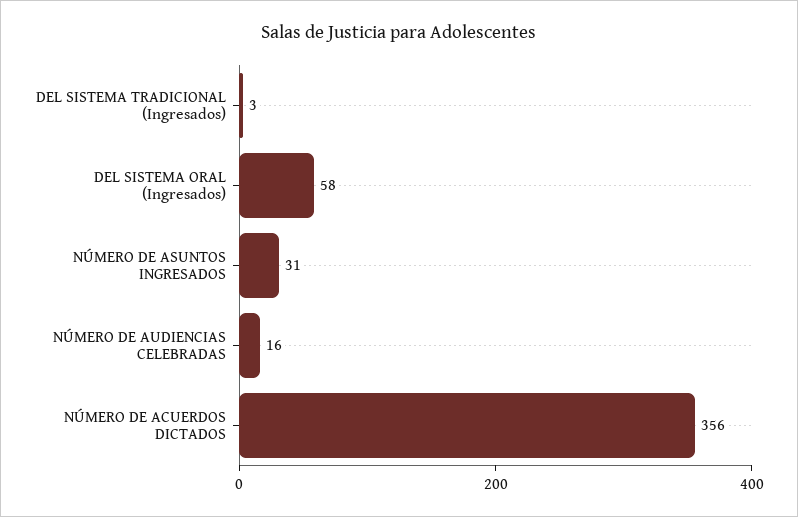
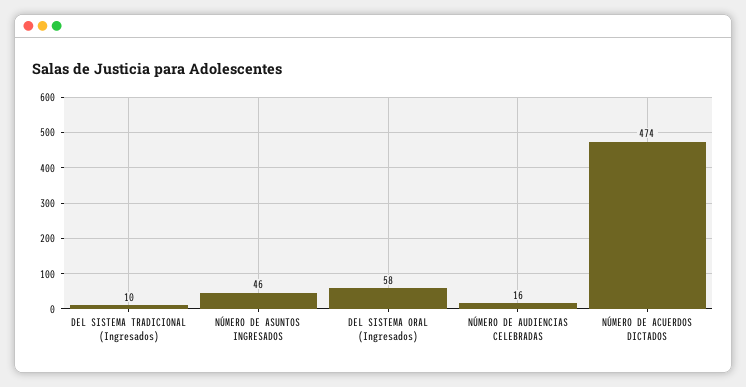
  {
-   "DEL SISTEMA TRADICIONAL (Ingresados)": 3,
+   "DEL SISTEMA TRADICIONAL (Ingresados)": 10,
    "DEL SISTEMA ORAL (Ingresados)": 58,
-   "NÚMERO DE ASUNTOS INGRESADOS": 31,
+   "NÚMERO DE ASUNTOS INGRESADOS": 46,
    "NÚMERO DE AUDIENCIAS CELEBRADAS": 16,
-   "NÚMERO DE ACUERDOS DICTADOS": 356
+   "NÚMERO DE ACUERDOS DICTADOS": 474
  }

